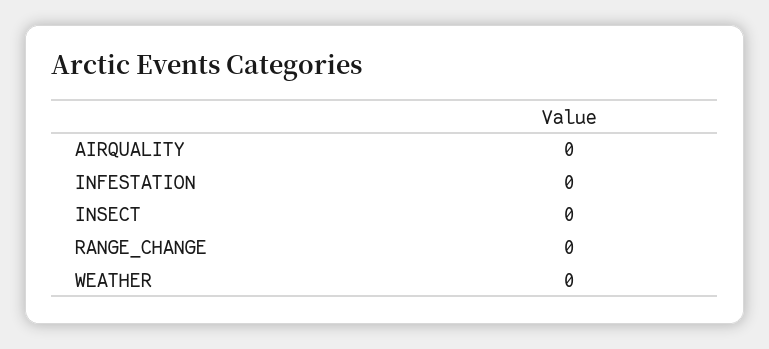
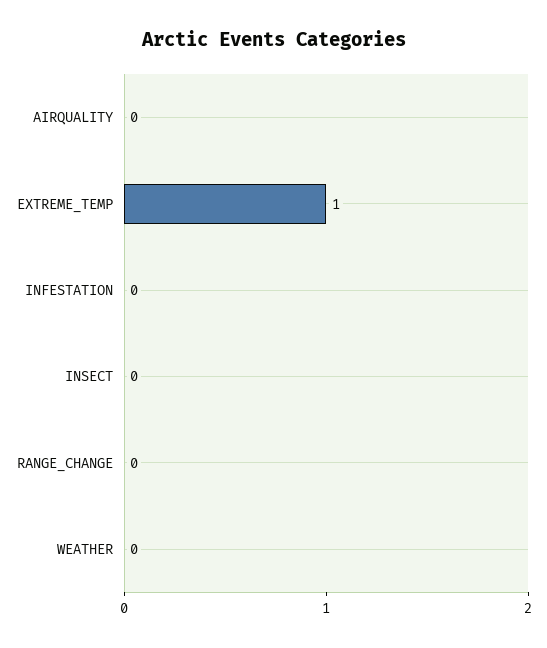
  {
    "AIRQUALITY": 0,
    "INFESTATION": 0,
    "INSECT": 0,
    "RANGE_CHANGE": 0,
-   "WEATHER": 0
+   "WEATHER": 0,
+   "EXTREME_TEMP": 1
  }

